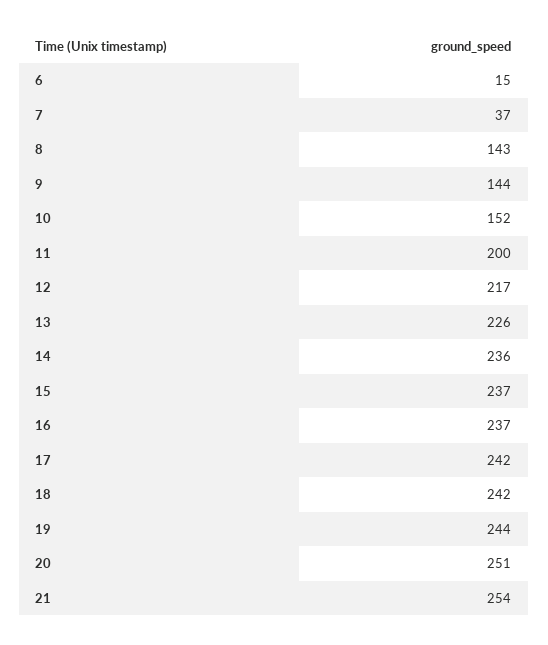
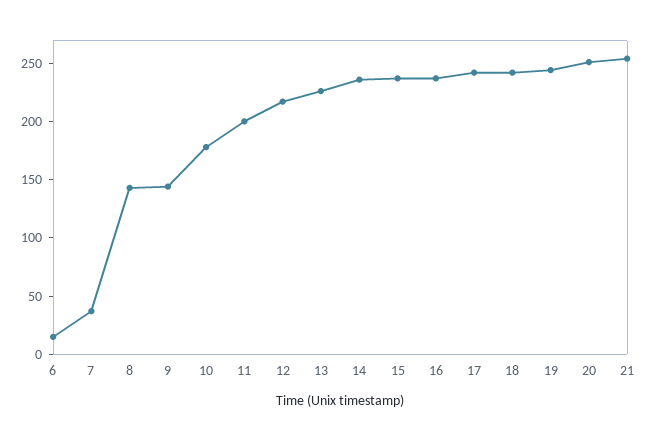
  {
    "6": 15,
    "7": 37,
    "8": 143,
    "9": 144,
-   "10": 152,
+   "10": 180,
    "11": 200,
    "12": 217,
    "13": 226,
    "14": 236,
    "15": 237,
    "16": 237,
    "17": 242,
    "18": 242,
    "19": 244,
    "20": 251,
    "21": 254
  }

